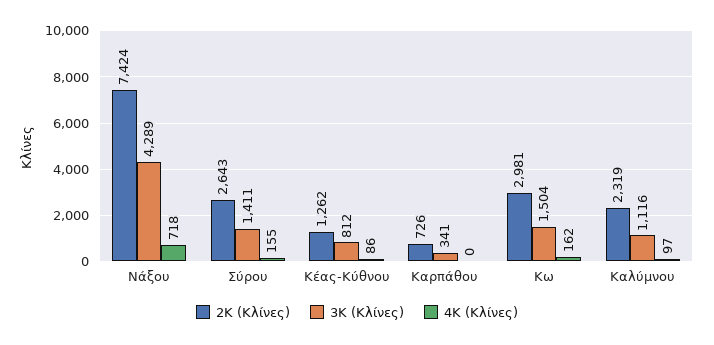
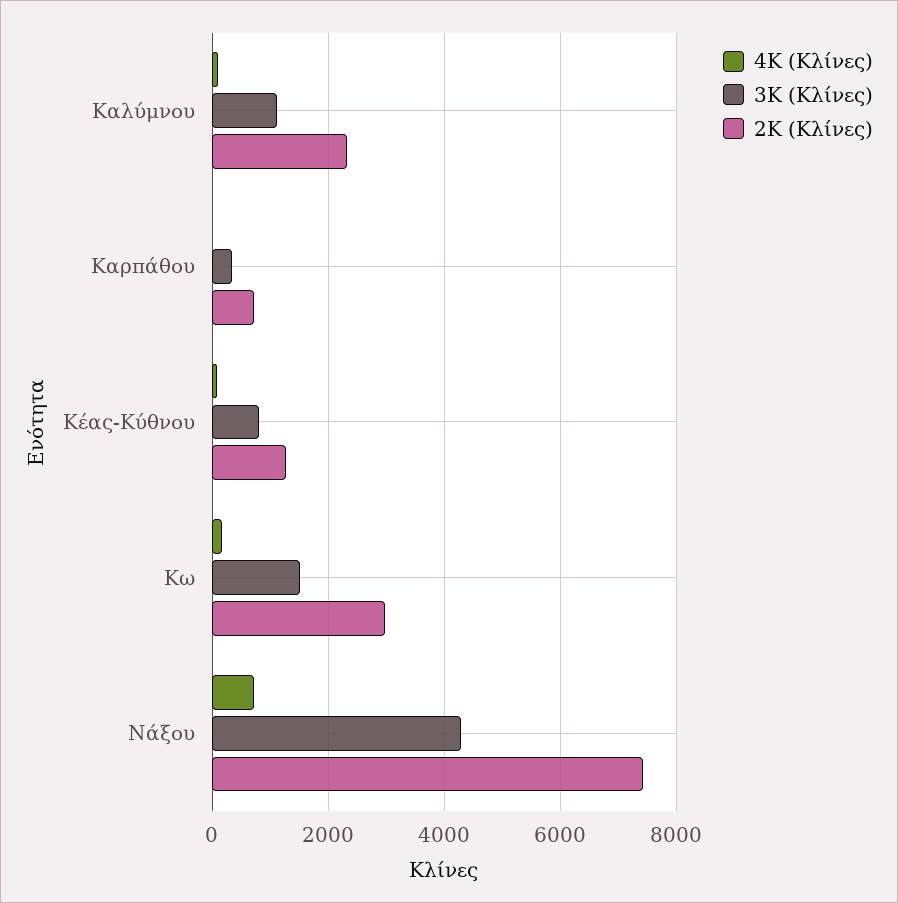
  {
    "2Κ (Κλίνες)": {
      "Νάξου": 7424,
-     "Σύρου": 2643,
      "Κέας-Κύθνου": 1262,
      "Καρπάθου": 726,
      "Κω": 2981,
      "Καλύμνου": 2319
    },
    "3Κ (Κλίνες)": {
      "Νάξου": 4289,
-     "Σύρου": 1411,
      "Κέας-Κύθνου": 812,
      "Καρπάθου": 341,
      "Κω": 1504,
      "Καλύμνου": 1116
    },
    "4Κ (Κλίνες)": {
      "Νάξου": 718,
-     "Σύρου": 155,
      "Κέας-Κύθνου": 86,
      "Καρπάθου": 0,
      "Κω": 162,
      "Καλύμνου": 97
    }
  }

